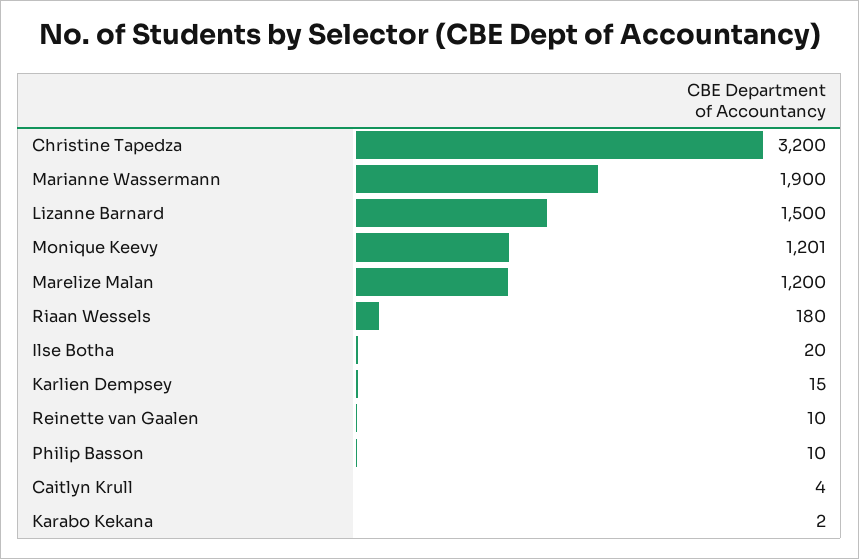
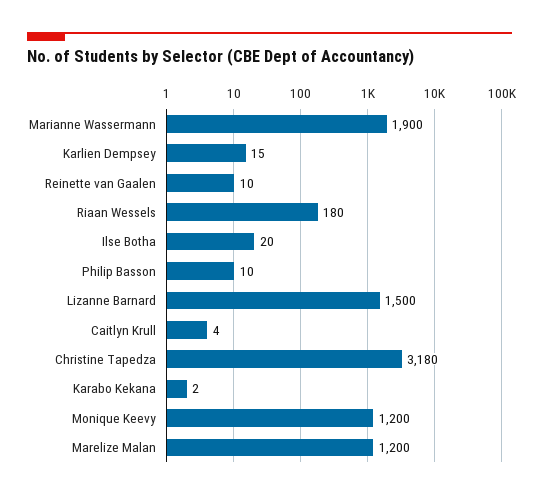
  {
-   "Christine Tapedza": 3200,
+   "Christine Tapedza": 3180,
    "Marianne Wassermann": 1900,
    "Lizanne Barnard": 1500,
-   "Monique Keevy": 1201,
+   "Monique Keevy": 1200,
    "Marelize Malan": 1200,
    "Riaan Wessels": 180,
    "Ilse Botha": 20,
    "Karlien Dempsey": 15,
    "Reinette van Gaalen": 10,
    "Philip Basson": 10,
    "Caitlyn Krull": 4,
    "Karabo Kekana": 2
  }

